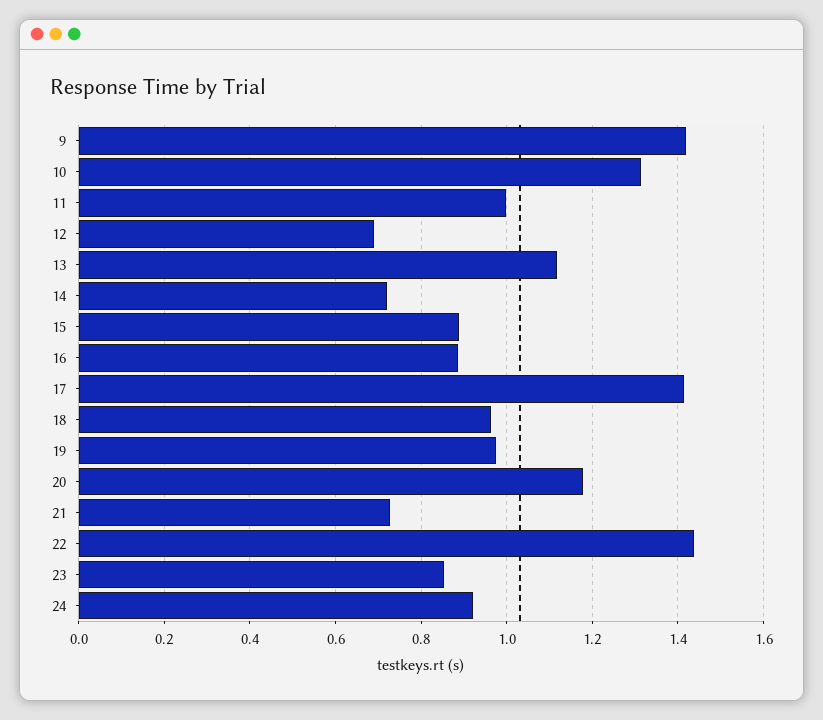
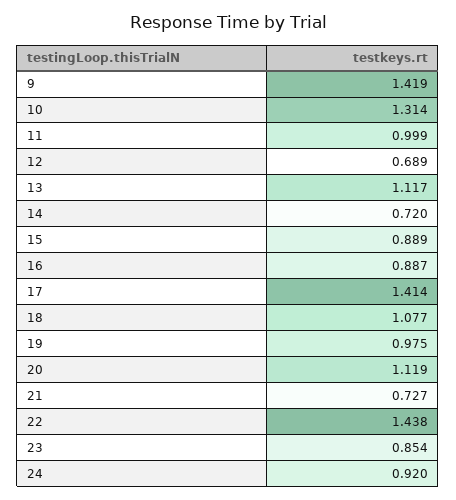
  {
    "9": 1.419,
    "10": 1.314,
    "11": 0.999,
    "12": 0.689,
    "13": 1.117,
    "14": 0.72,
    "15": 0.889,
    "16": 0.887,
    "17": 1.414,
-   "18": 0.96,
+   "18": 1.077,
    "19": 0.975,
-   "20": 1.18,
+   "20": 1.119,
    "21": 0.727,
    "22": 1.438,
    "23": 0.854,
    "24": 0.92
  }

